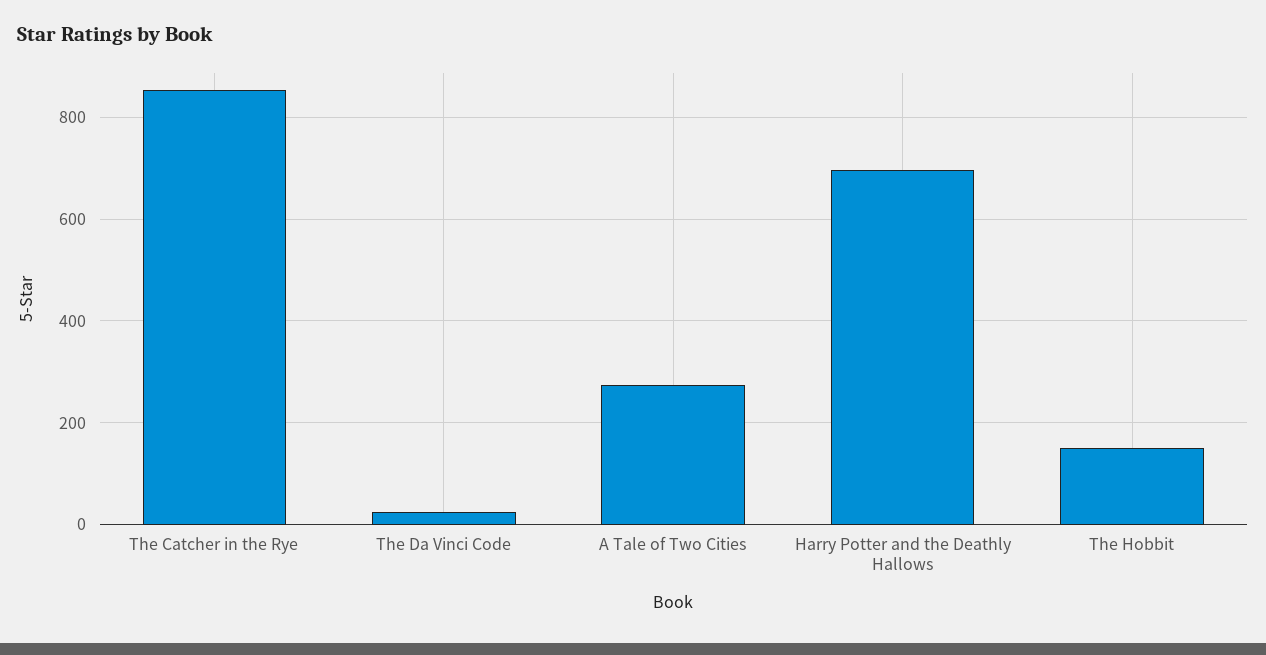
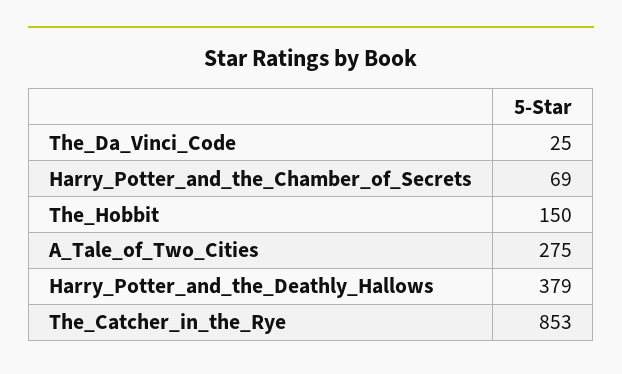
  {
    "The Catcher in the Rye": 853,
    "The Da Vinci Code": 25,
    "A Tale of Two Cities": 275,
-   "Harry Potter and the Deathly Hallows": 700,
+   "Harry Potter and the Deathly Hallows": 379,
-   "The Hobbit": 150
+   "The Hobbit": 150,
+   "Harry_Potter_and_the_Chamber_of_Secrets": 69
  }

